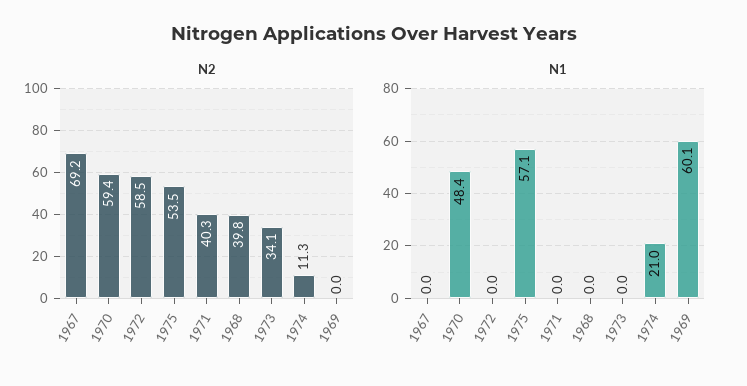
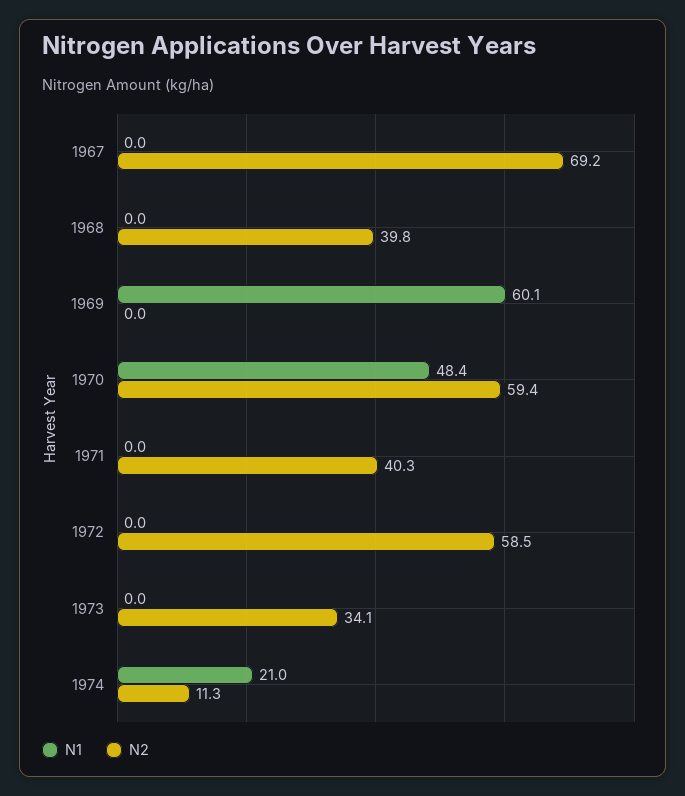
  {
    "N2": {
      "1967": 69.2,
      "1970": 59.4,
      "1972": 58.5,
-     "1975": 53.5,
      "1971": 40.3,
      "1968": 39.8,
      "1973": 34.1,
      "1974": 11.3,
      "1969": 0
    },
    "N1": {
      "1967": 0,
      "1970": 48.4,
      "1972": 0,
-     "1975": 57.1,
      "1971": 0,
      "1968": 0,
      "1973": 0,
      "1974": 21,
      "1969": 60.1
    }
  }

